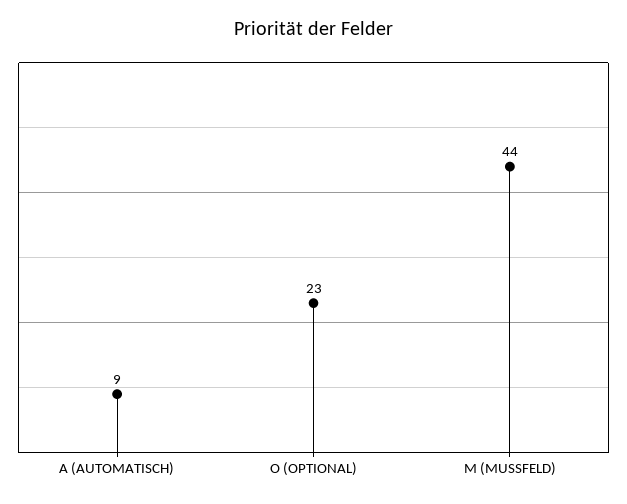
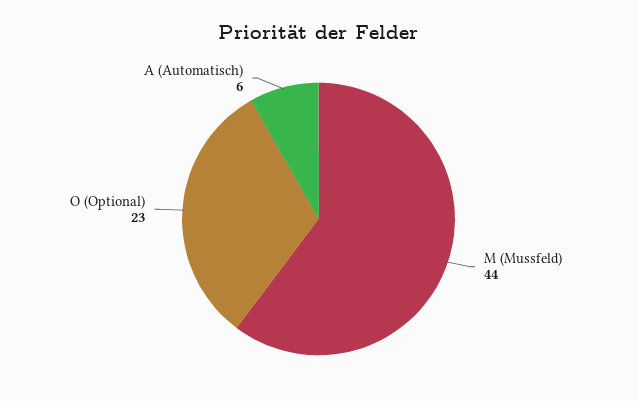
  {
-   "A (AUTOMATISCH)": 9,
+   "A (AUTOMATISCH)": 6,
    "O (OPTIONAL)": 23,
    "M (MUSSFELD)": 44
  }

